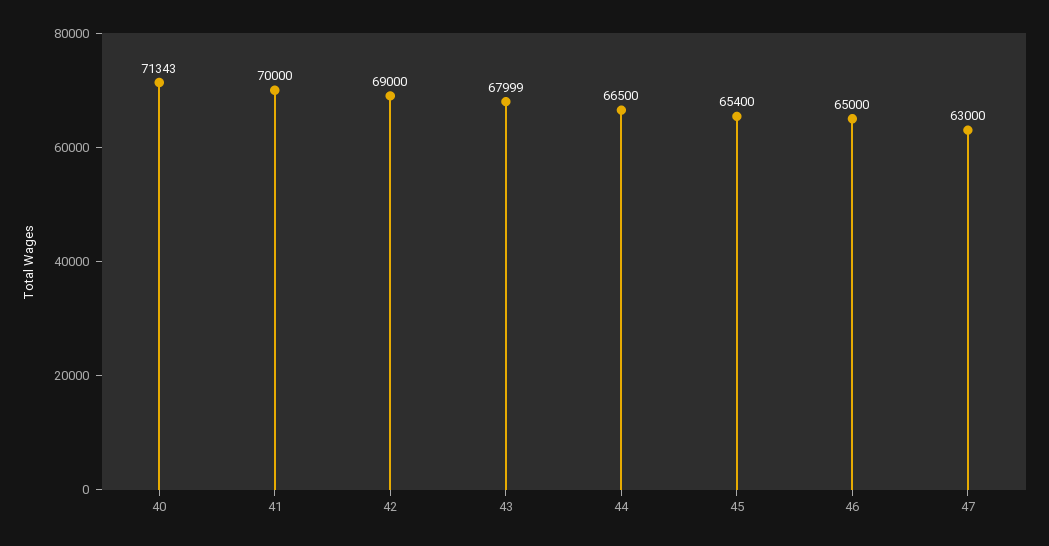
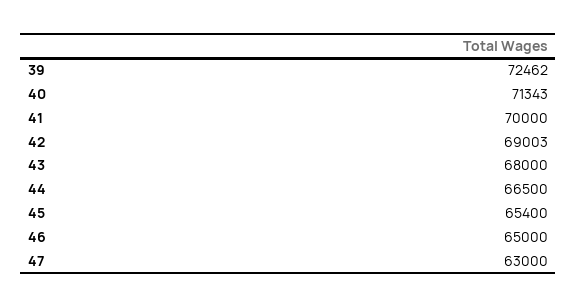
  {
    "40": 71343,
    "41": 70000,
-   "42": 69000,
+   "42": 69003,
-   "43": 67999,
+   "43": 68000,
    "44": 66500,
    "45": 65400,
    "46": 65000,
-   "47": 63000
+   "47": 63000,
+   "39": 72462
  }

